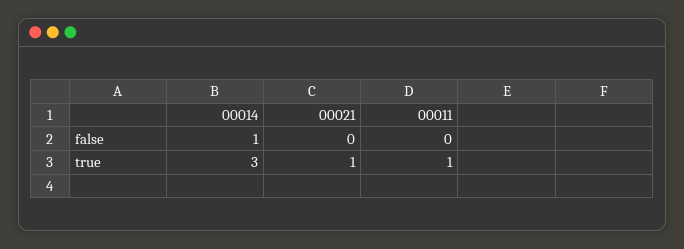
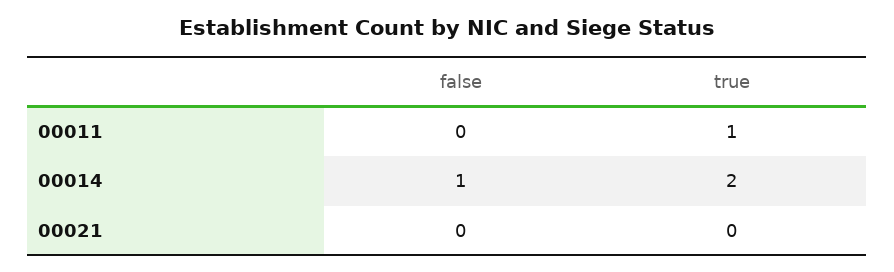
  {
    "00014": {
      "false": 1,
-     "true": 3
+     "true": 2
    },
    "00021": {
      "false": 0,
-     "true": 1
+     "true": 0
    },
    "00011": {
      "false": 0,
      "true": 1
    }
  }

